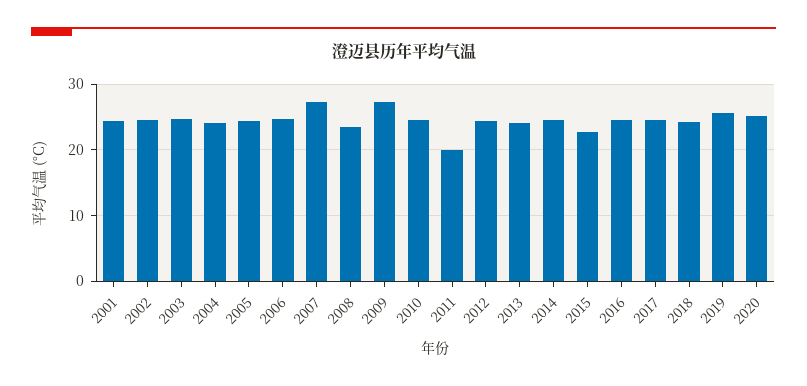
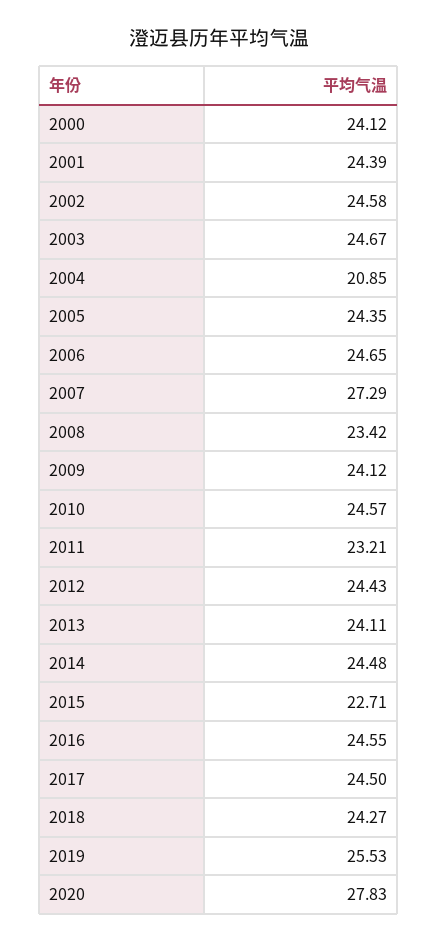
  {
    "2001": 24.39,
    "2002": 24.58,
    "2003": 24.67,
-   "2004": 24,
+   "2004": 20.85,
    "2005": 24.35,
    "2006": 24.65,
    "2007": 27.29,
    "2008": 23.42,
-   "2009": 27,
+   "2009": 24.12,
    "2010": 24.57,
-   "2011": 20,
+   "2011": 23.21,
    "2012": 24.43,
    "2013": 24.11,
    "2014": 24.48,
    "2015": 22.71,
    "2016": 24.55,
    "2017": 24.5,
    "2018": 24.27,
    "2019": 25.53,
-   "2020": 25
+   "2020": 27.83,
+   "2000": 24.12
  }

